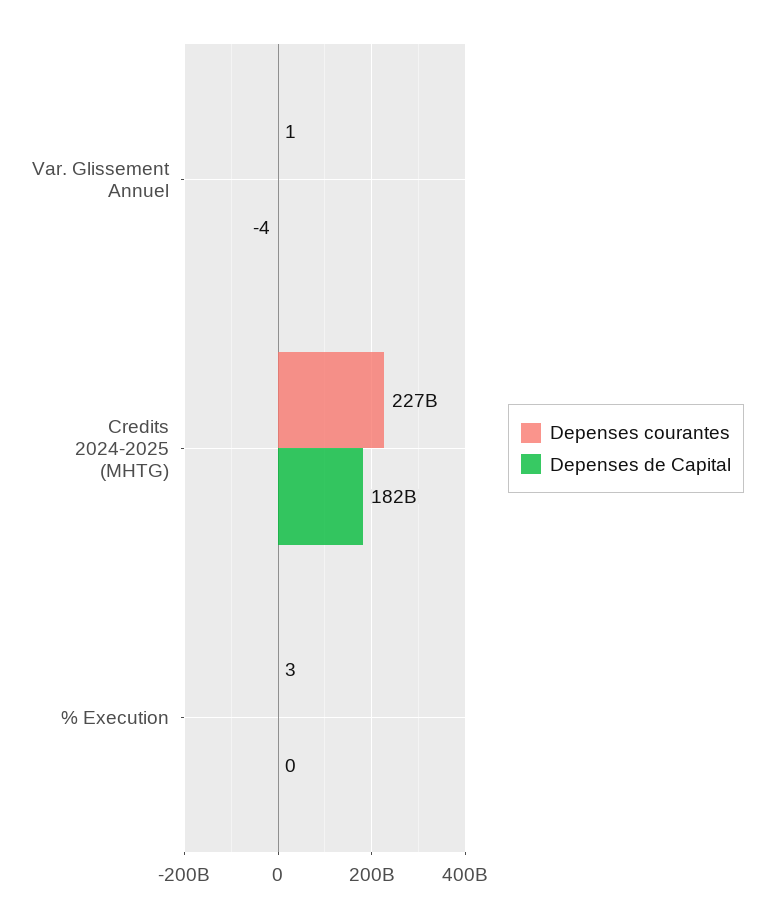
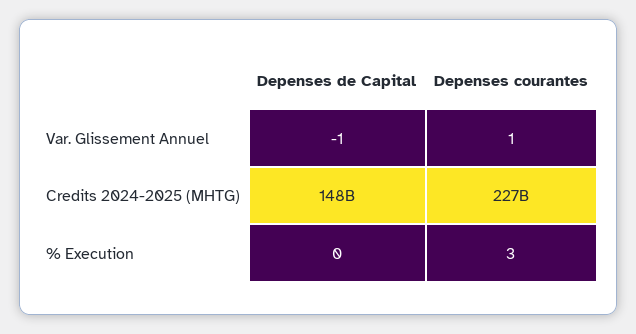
  {
    "Depenses courantes": {
      "Var. Glissement Annuel": 1,
      "Credits 2024-2025 (MHTG)": 227000000000,
      "% Execution": 3
    },
    "Depenses de Capital": {
-     "Var. Glissement Annuel": -4,
+     "Var. Glissement Annuel": -1,
-     "Credits 2024-2025 (MHTG)": 182000000000,
+     "Credits 2024-2025 (MHTG)": 148000000000,
      "% Execution": 0
    }
  }

